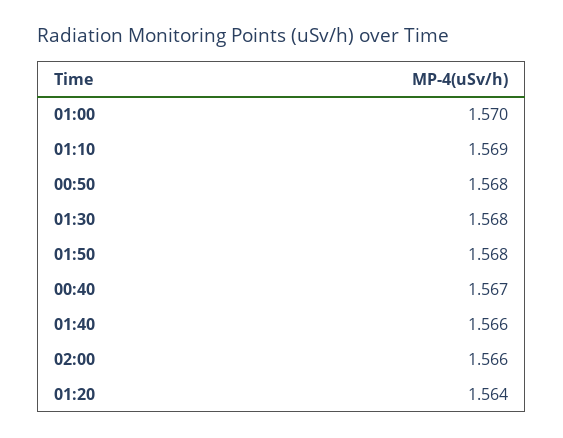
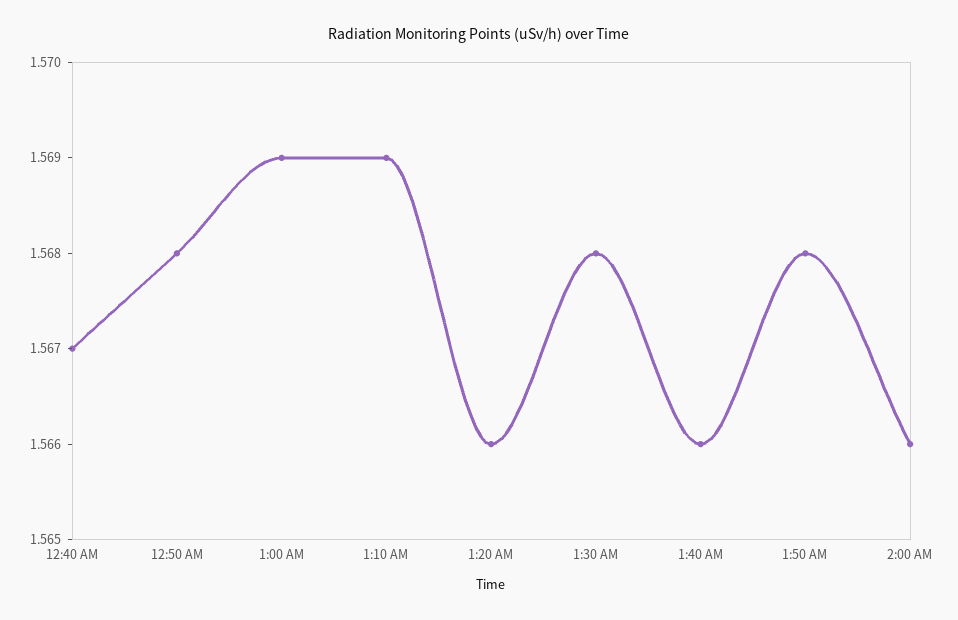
  {
-   "01:00": 1.57,
+   "01:00": 1.569,
    "01:10": 1.569,
    "00:50": 1.568,
    "01:30": 1.568,
    "01:50": 1.568,
    "00:40": 1.567,
    "01:40": 1.566,
    "02:00": 1.566,
-   "01:20": 1.564
+   "01:20": 1.566
  }

